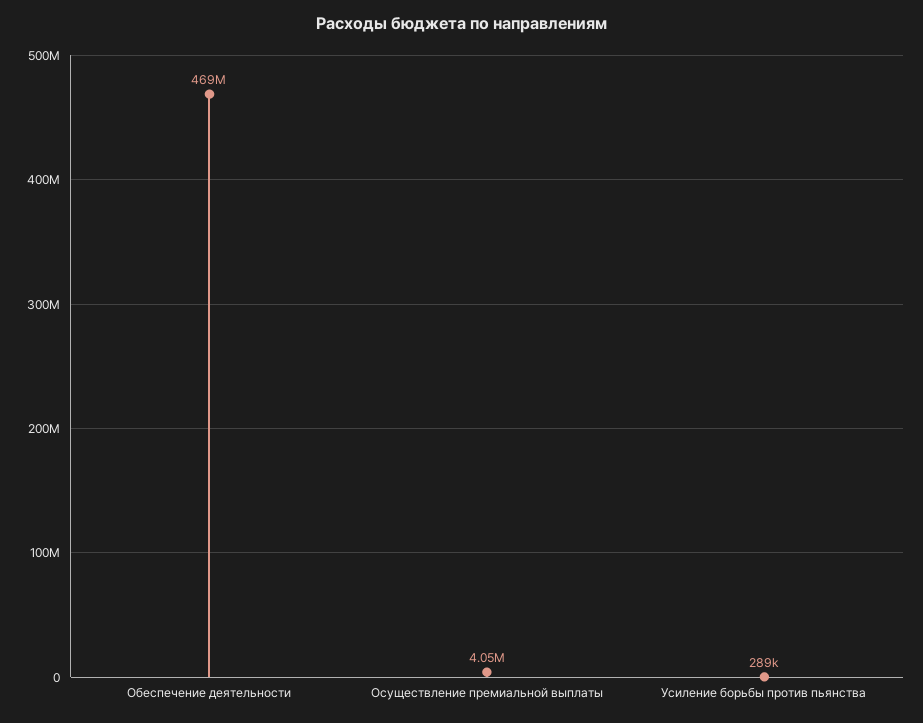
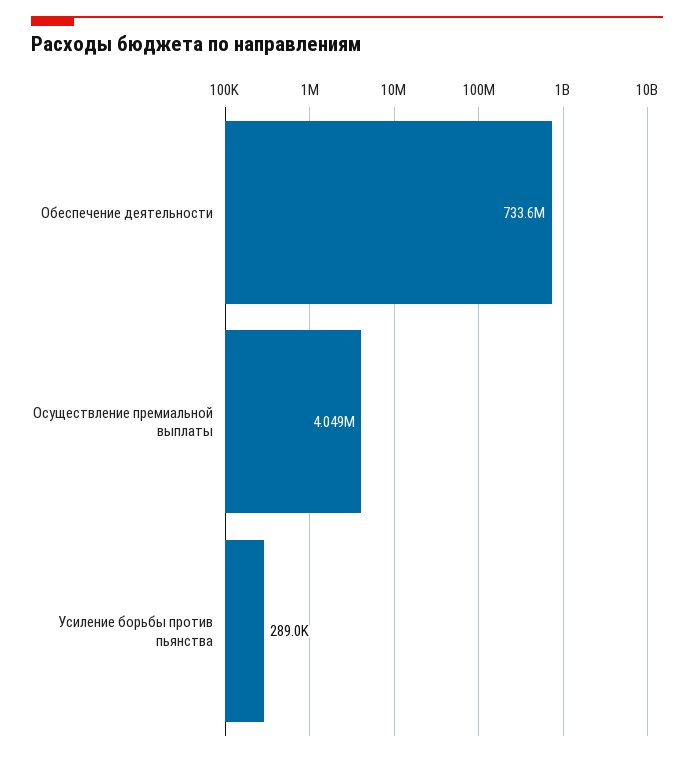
  {
-   "Обеспечение деятельности": 469000000,
+   "Обеспечение деятельности": 733600000,
    "Осуществление премиальной выплаты": 4049000,
    "Усиление борьбы против пьянства": 289000
  }

